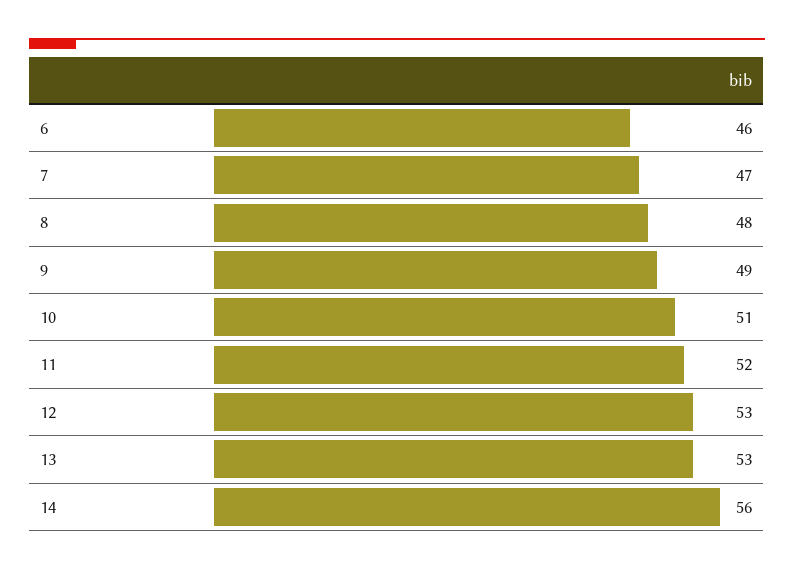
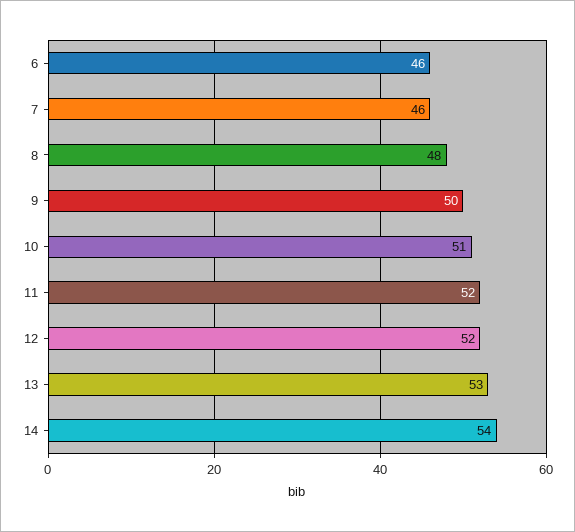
  {
    "6": 46,
-   "7": 47,
+   "7": 46,
    "8": 48,
-   "9": 49,
+   "9": 50,
    "10": 51,
    "11": 52,
-   "12": 53,
+   "12": 52,
    "13": 53,
-   "14": 56
+   "14": 54
  }

